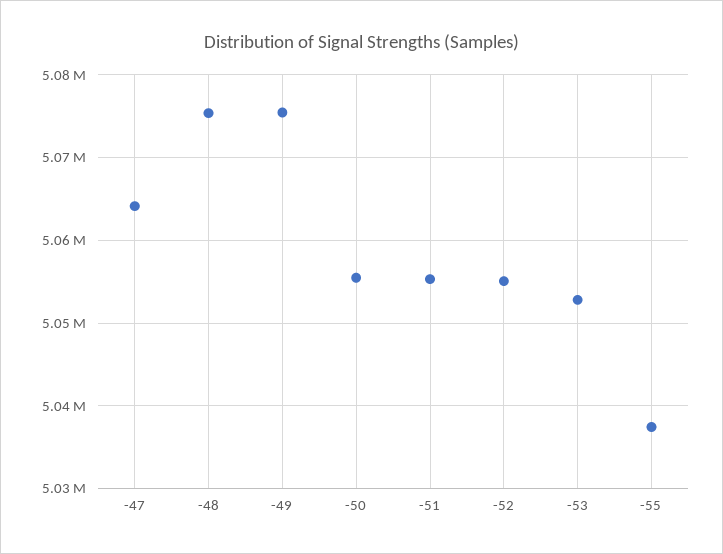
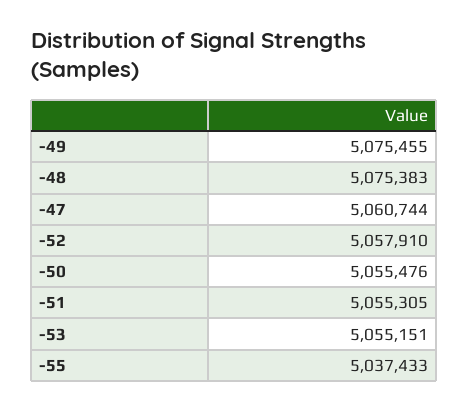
  {
-   "-47": 5064000,
+   "-47": 5060744,
    "-48": 5075383,
    "-49": 5075455,
    "-50": 5055476,
    "-51": 5055305,
-   "-52": 5055000,
+   "-52": 5057910,
-   "-53": 5053000,
+   "-53": 5055151,
    "-55": 5037433
  }

